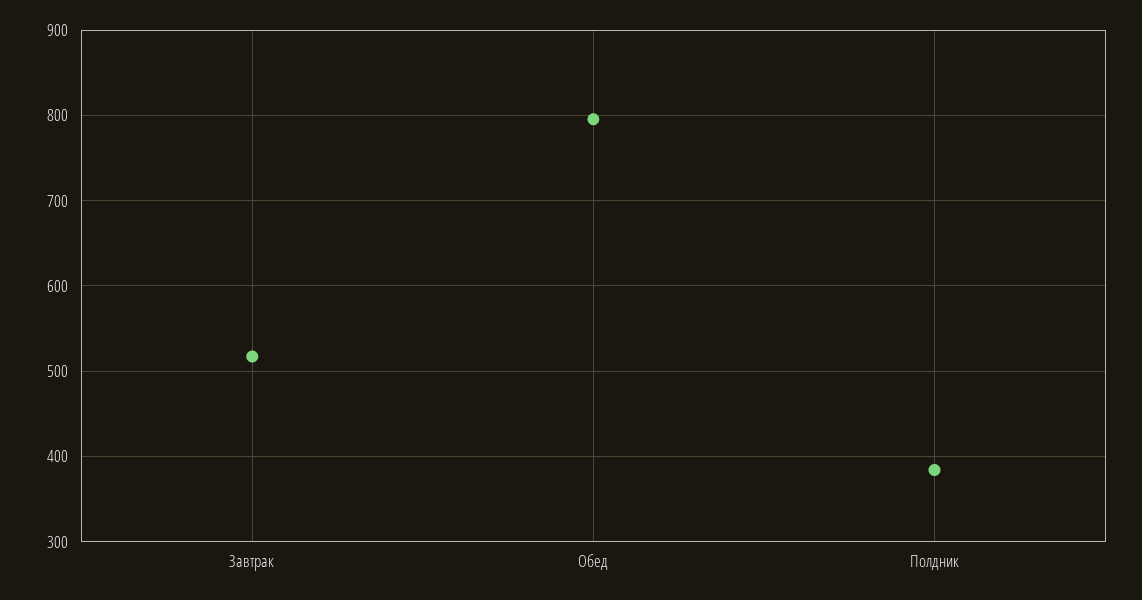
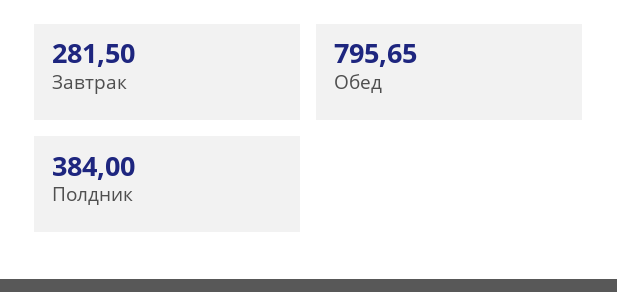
  {
-   "Завтрак": 520,
+   "Завтрак": 281.5,
    "Обед": 795.65,
    "Полдник": 384
  }

